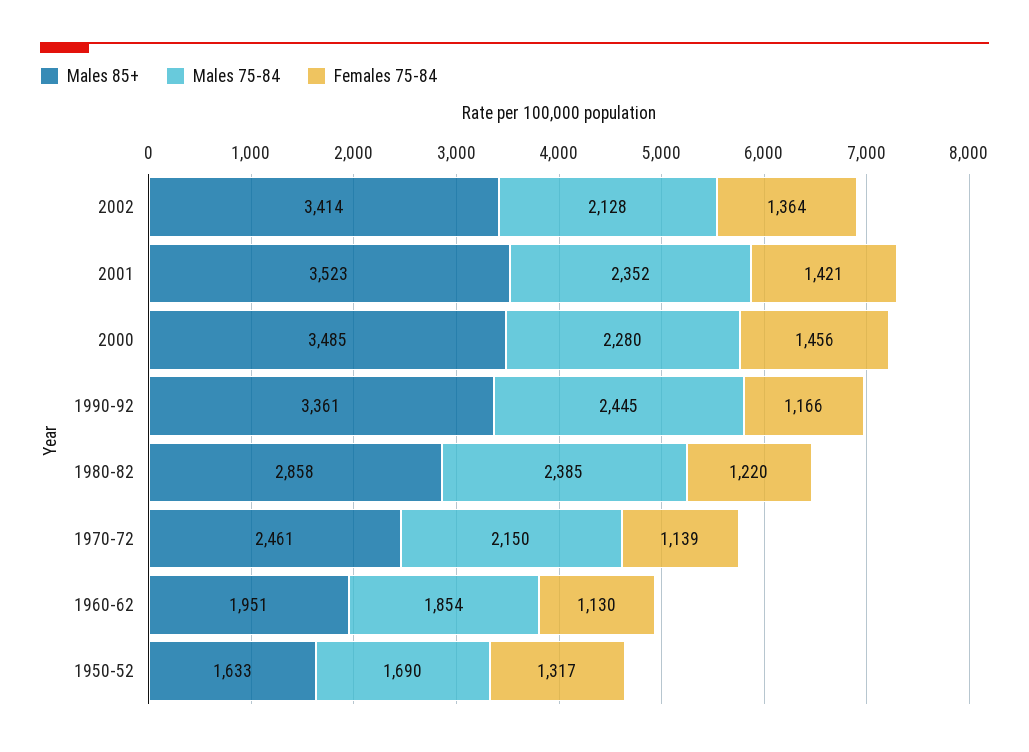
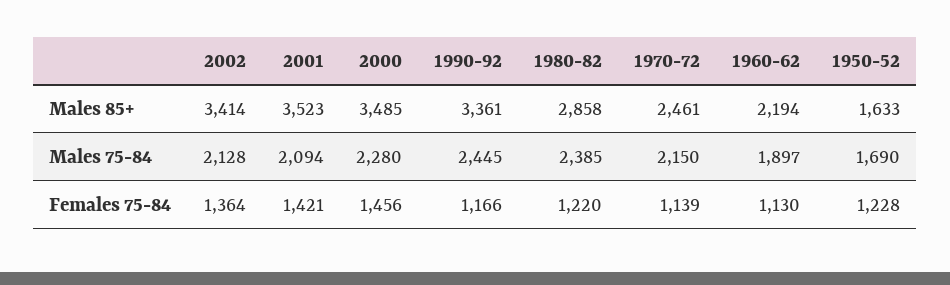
  {
    "Males 85+": {
      "2002": 3414,
      "2001": 3523,
      "2000": 3485,
      "1990-92": 3361,
      "1980-82": 2858,
      "1970-72": 2461,
-     "1960-62": 1951,
+     "1960-62": 2194,
      "1950-52": 1633
    },
    "Males 75-84": {
      "2002": 2128,
-     "2001": 2352,
+     "2001": 2094,
      "2000": 2280,
      "1990-92": 2445,
      "1980-82": 2385,
      "1970-72": 2150,
-     "1960-62": 1854,
+     "1960-62": 1897,
      "1950-52": 1690
    },
    "Females 75-84": {
      "2002": 1364,
      "2001": 1421,
      "2000": 1456,
      "1990-92": 1166,
      "1980-82": 1220,
      "1970-72": 1139,
      "1960-62": 1130,
-     "1950-52": 1317
+     "1950-52": 1228
    }
  }

